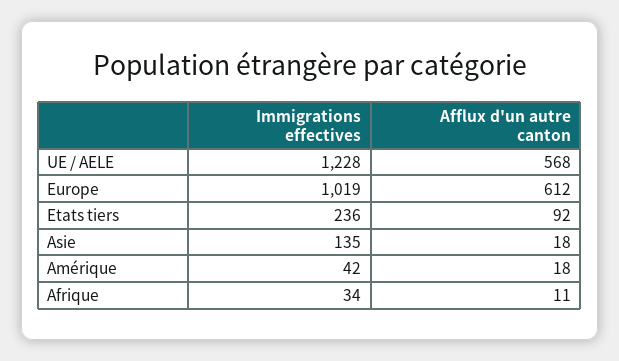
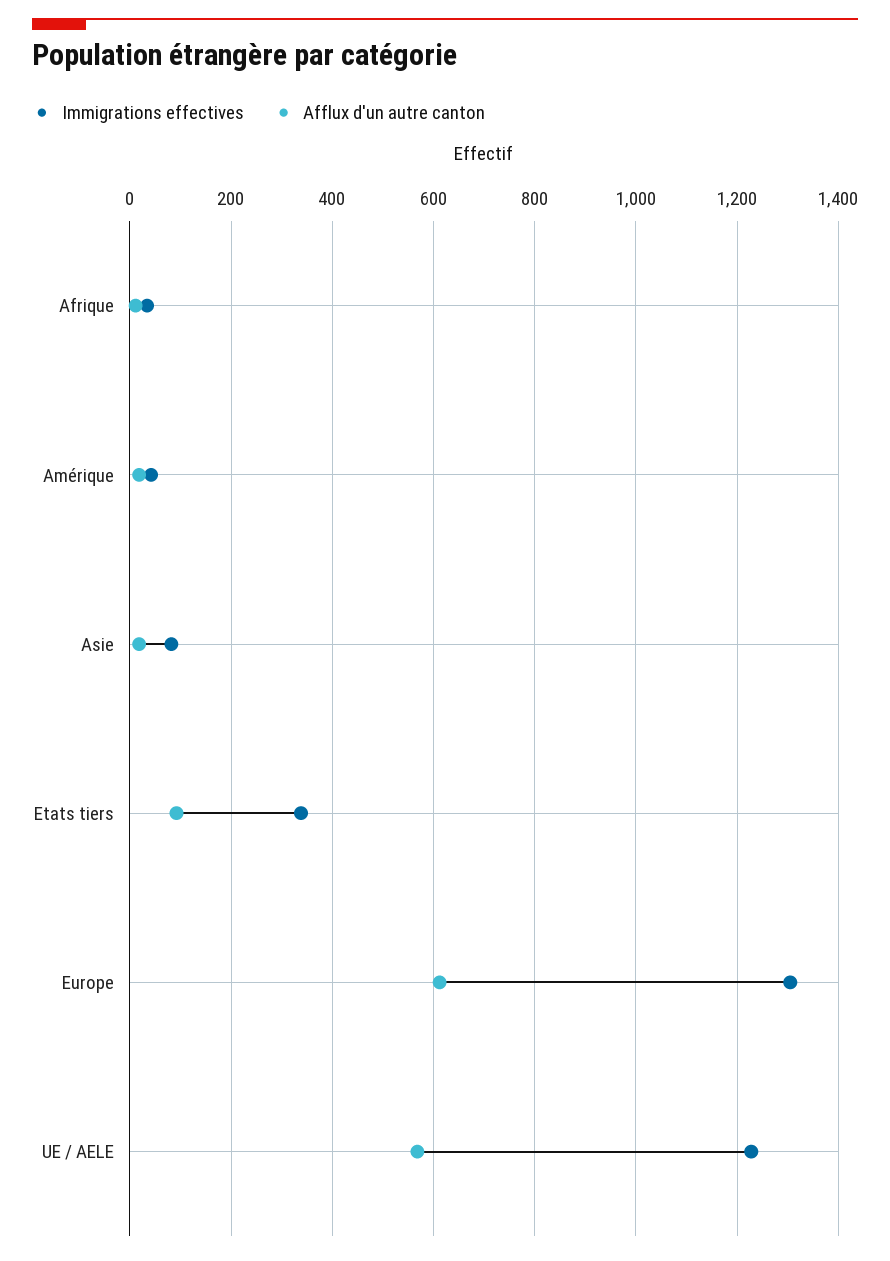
  {
    "Immigrations effectives": {
      "UE / AELE": 1228,
-     "Europe": 1019,
+     "Europe": 1300,
-     "Etats tiers": 236,
+     "Etats tiers": 340,
-     "Asie": 135,
+     "Asie": 80,
      "Amérique": 42,
      "Afrique": 34
    },
    "Afflux d'un autre canton": {
      "UE / AELE": 568,
      "Europe": 612,
      "Etats tiers": 92,
      "Asie": 18,
      "Amérique": 18,
      "Afrique": 11
    }
  }

